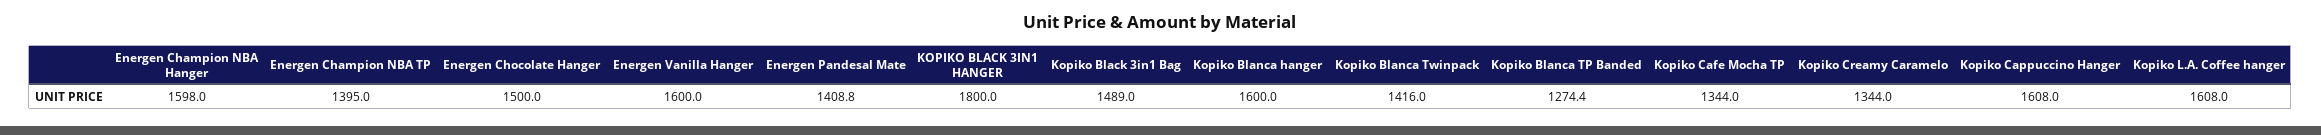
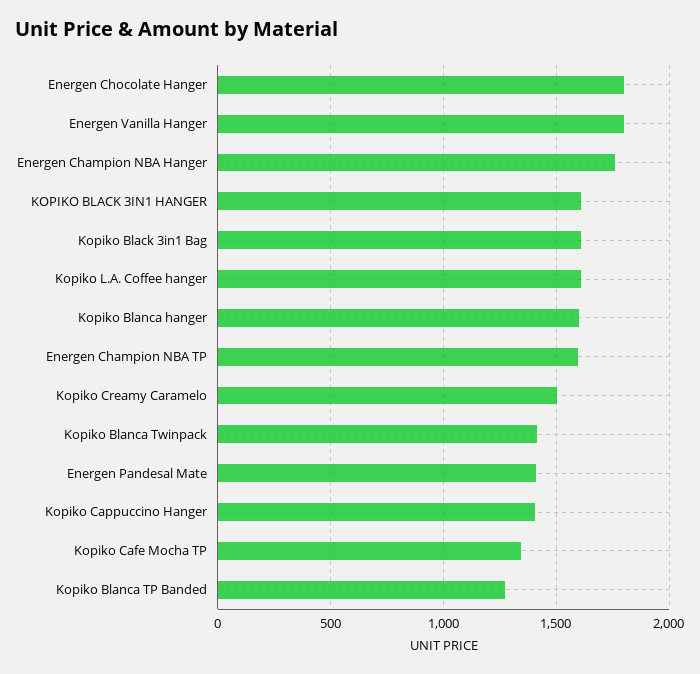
  {
-   "Energen Champion NBA Hanger": 1598,
+   "Energen Champion NBA Hanger": 1750,
-   "Energen Champion NBA TP": 1395,
+   "Energen Champion NBA TP": 1600,
-   "Energen Chocolate Hanger": 1500,
+   "Energen Chocolate Hanger": 1800,
-   "Energen Vanilla Hanger": 1600,
+   "Energen Vanilla Hanger": 1800,
    "Energen Pandesal Mate": 1408.8,
-   "KOPIKO BLACK 3IN1 HANGER": 1800,
+   "KOPIKO BLACK 3IN1 HANGER": 1600,
-   "Kopiko Black 3in1 Bag": 1489,
+   "Kopiko Black 3in1 Bag": 1600,
    "Kopiko Blanca hanger": 1600,
    "Kopiko Blanca Twinpack": 1416,
    "Kopiko Blanca TP Banded": 1274.4,
    "Kopiko Cafe Mocha TP": 1344,
-   "Kopiko Creamy Caramelo": 1344,
+   "Kopiko Creamy Caramelo": 1500,
-   "Kopiko Cappuccino Hanger": 1608,
+   "Kopiko Cappuccino Hanger": 1400,
    "Kopiko L.A. Coffee hanger": 1608
  }

